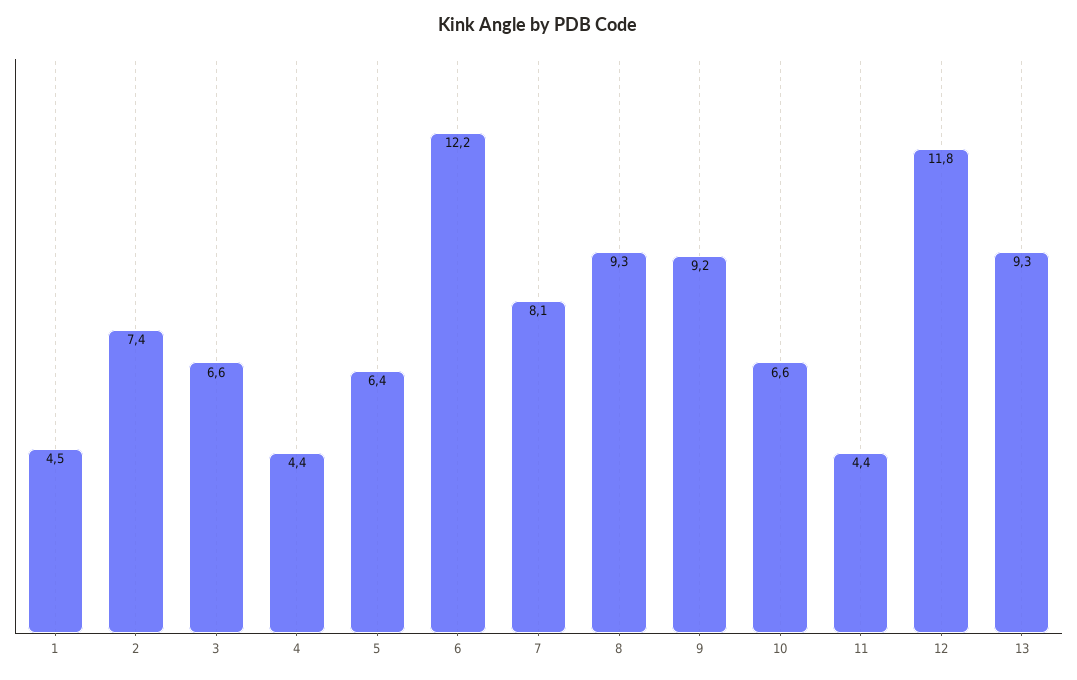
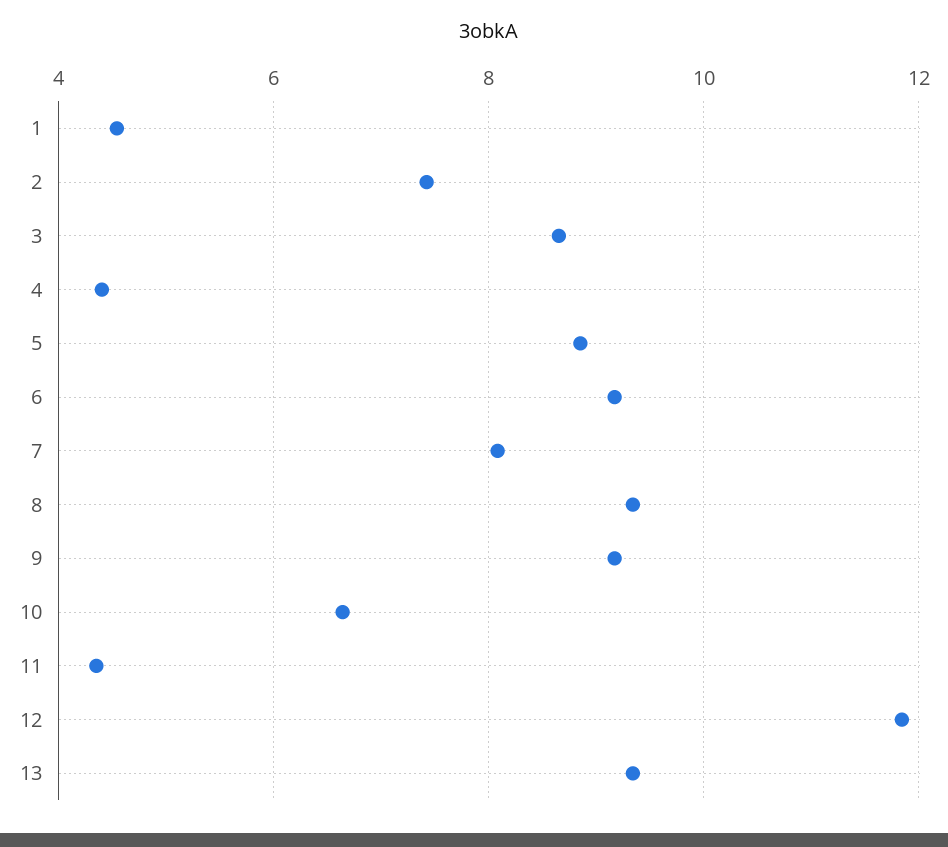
  {
    "1": 4.5,
    "2": 7.4,
-   "3": 6.6,
+   "3": 8.6,
    "4": 4.4,
-   "5": 6.4,
+   "5": 8.8,
-   "6": 12.2,
+   "6": 9.2,
    "7": 8.1,
    "8": 9.3,
    "9": 9.2,
    "10": 6.6,
    "11": 4.4,
    "12": 11.8,
    "13": 9.3
  }

